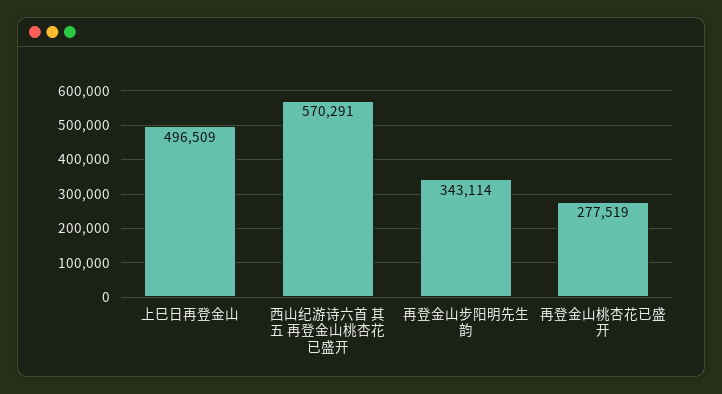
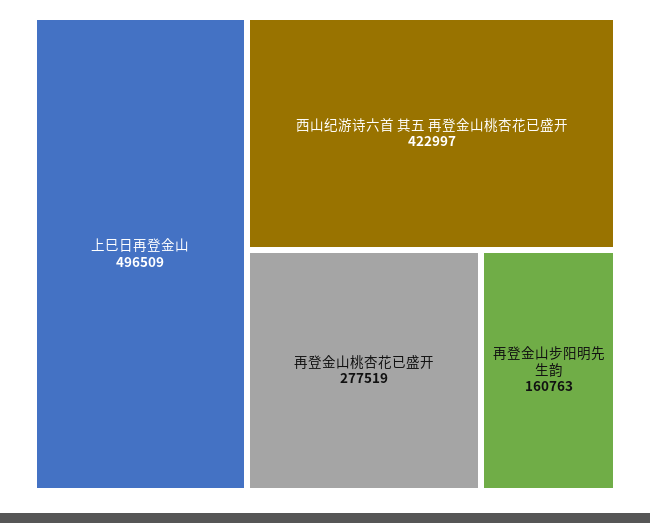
  {
    "上巳日再登金山": 496509,
-   "西山纪游诗六首 其五 再登金山桃杏花已盛开": 570291,
+   "西山纪游诗六首 其五 再登金山桃杏花已盛开": 422997,
-   "再登金山步阳明先生韵": 343114,
+   "再登金山步阳明先生韵": 160763,
    "再登金山桃杏花已盛开": 277519
  }

